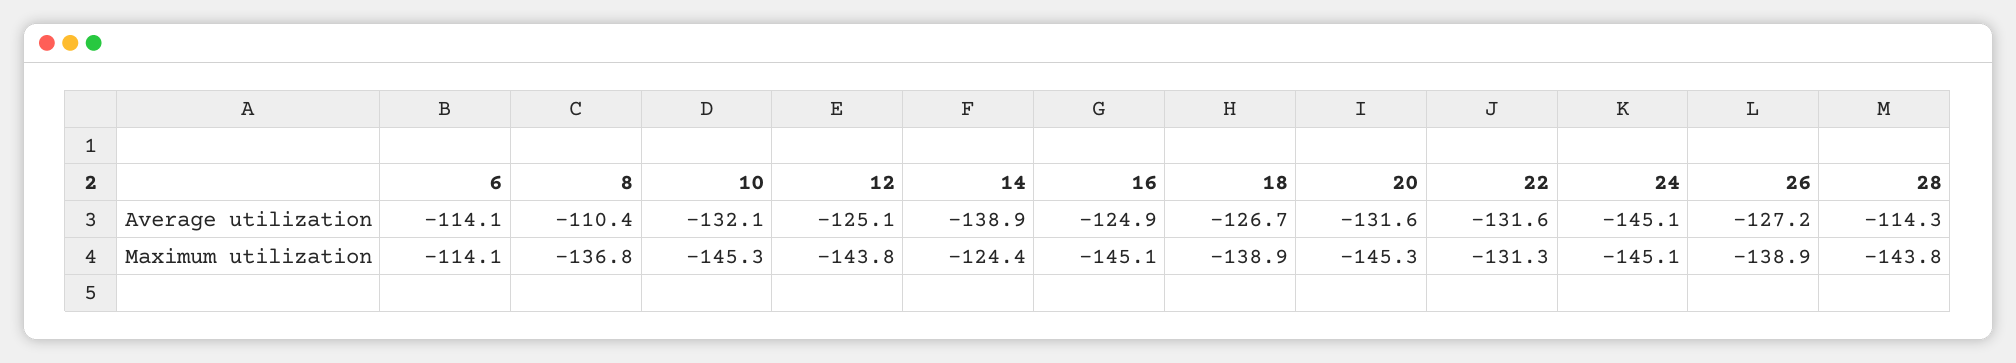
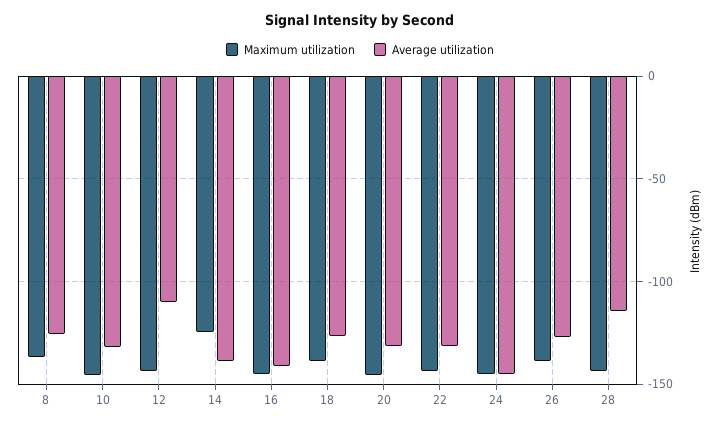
  {
    "Average utilization": {
-     "6": -114.1,
-     "8": -110.4,
+     "8": -125,
      "10": -132.1,
-     "12": -125.1,
+     "12": -110,
      "14": -138.9,
-     "16": -124.9,
+     "16": -140,
      "18": -126.7,
      "20": -131.6,
      "22": -131.6,
      "24": -145.1,
      "26": -127.2,
      "28": -114.3
    },
    "Maximum utilization": {
-     "6": -114.1,
      "8": -136.8,
      "10": -145.3,
      "12": -143.8,
      "14": -124.4,
      "16": -145.1,
      "18": -138.9,
      "20": -145.3,
-     "22": -131.3,
+     "22": -145,
      "24": -145.1,
      "26": -138.9,
      "28": -143.8
    }
  }

